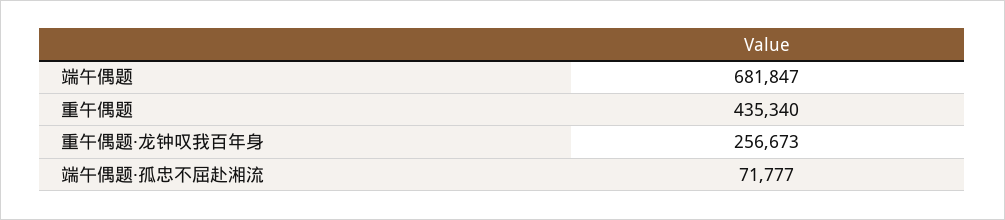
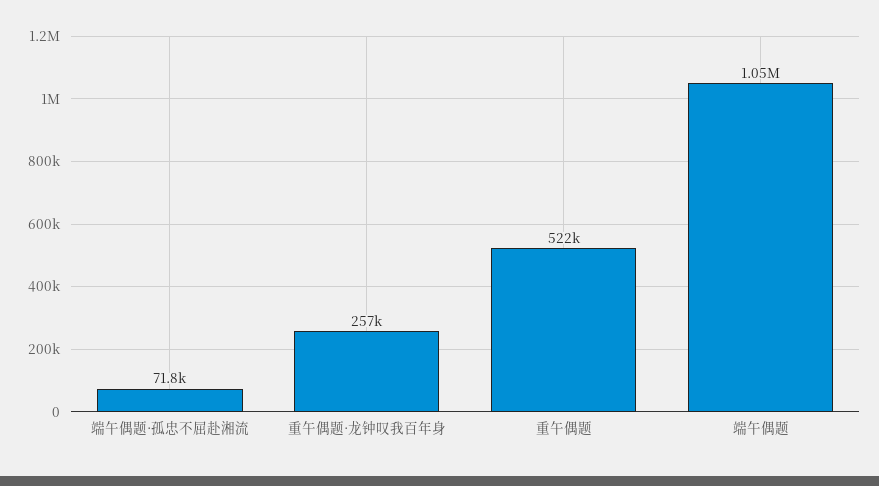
  {
-   "端午偶题": 681847,
+   "端午偶题": 1050000,
-   "重午偶题": 435340,
+   "重午偶题": 522000,
    "重午偶题·龙钟叹我百年身": 256673,
    "端午偶题·孤忠不屈赴湘流": 71777
  }

